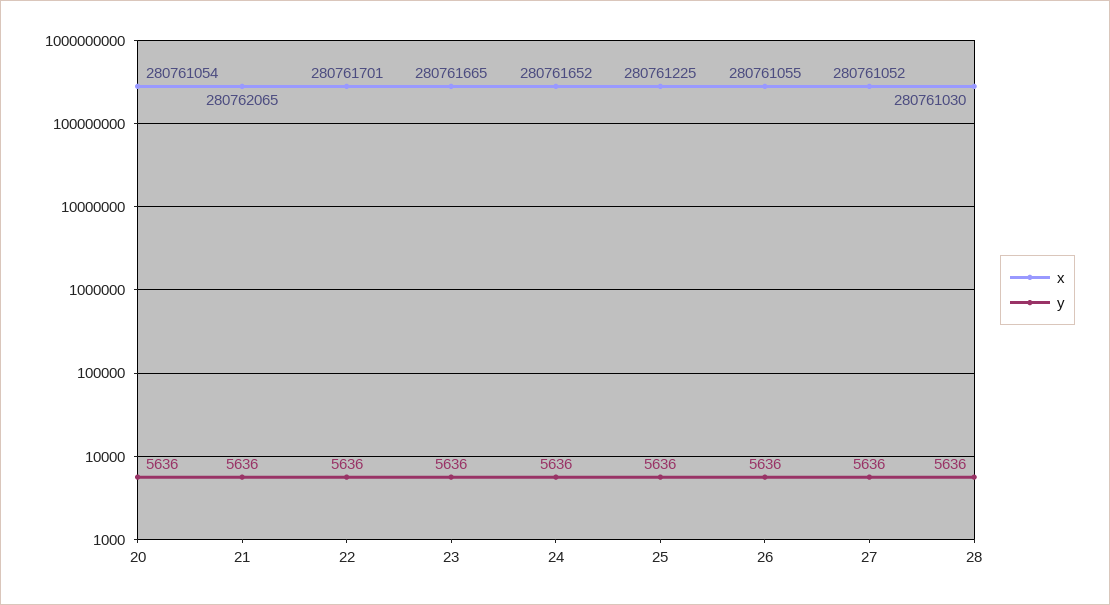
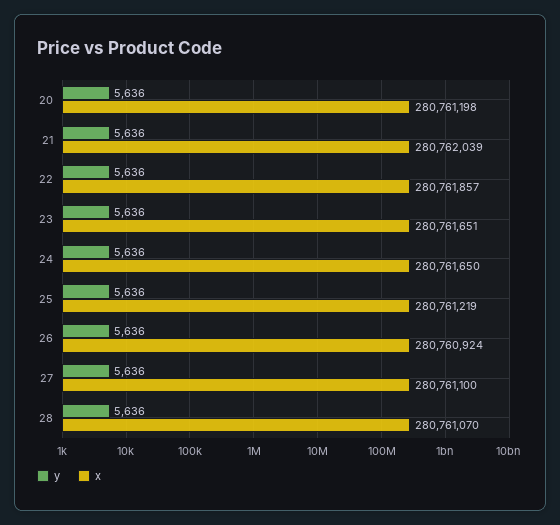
  {
    "x": {
-     "20": 280761054,
+     "20": 280761198,
-     "21": 280762065,
+     "21": 280762039,
-     "22": 280761701,
+     "22": 280761857,
-     "23": 280761665,
+     "23": 280761651,
-     "24": 280761652,
+     "24": 280761650,
-     "25": 280761225,
+     "25": 280761219,
-     "26": 280761055,
+     "26": 280760924,
-     "27": 280761052,
+     "27": 280761100,
-     "28": 280761030
+     "28": 280761070
    },
    "y": {
      "20": 5636,
      "21": 5636,
      "22": 5636,
      "23": 5636,
      "24": 5636,
      "25": 5636,
      "26": 5636,
      "27": 5636,
      "28": 5636
    }
  }

